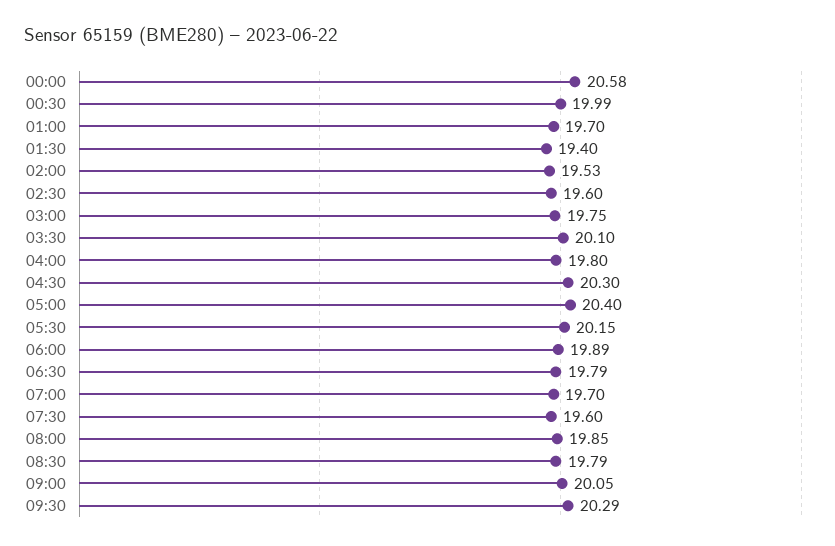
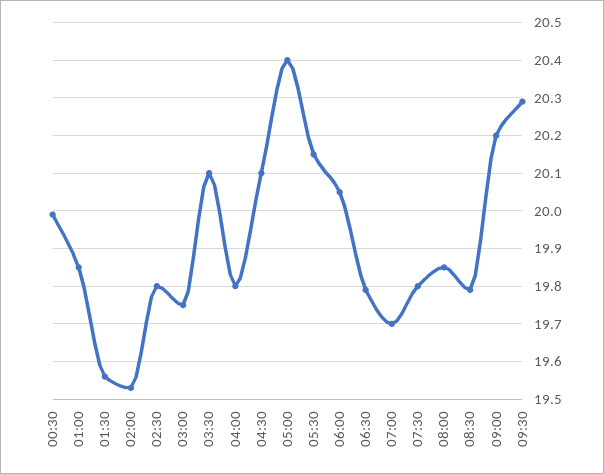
  {
-   "00:00": 20.58,
    "00:30": 19.99,
-   "01:00": 19.7,
+   "01:00": 19.85,
-   "01:30": 19.4,
+   "01:30": 19.55,
    "02:00": 19.53,
-   "02:30": 19.6,
+   "02:30": 19.8,
    "03:00": 19.75,
    "03:30": 20.1,
    "04:00": 19.8,
-   "04:30": 20.3,
+   "04:30": 20.1,
    "05:00": 20.4,
    "05:30": 20.15,
-   "06:00": 19.89,
+   "06:00": 20.05,
    "06:30": 19.79,
    "07:00": 19.7,
-   "07:30": 19.6,
+   "07:30": 19.8,
    "08:00": 19.85,
    "08:30": 19.79,
-   "09:00": 20.05,
+   "09:00": 20.2,
    "09:30": 20.29
  }

